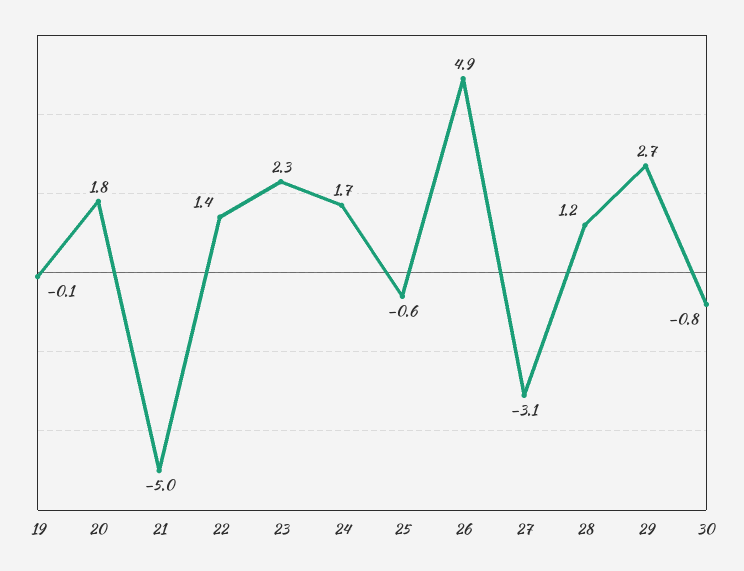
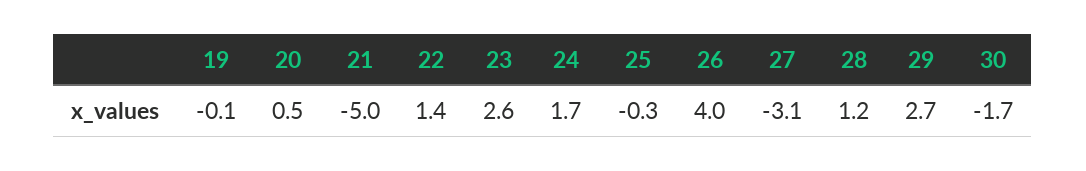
  {
    "19": -0.1,
-   "20": 1.8,
+   "20": 0.5,
    "21": -5,
    "22": 1.4,
-   "23": 2.3,
+   "23": 2.6,
    "24": 1.7,
-   "25": -0.6,
+   "25": -0.3,
-   "26": 4.9,
+   "26": 4,
    "27": -3.1,
    "28": 1.2,
    "29": 2.7,
-   "30": -0.8
+   "30": -1.7
  }

